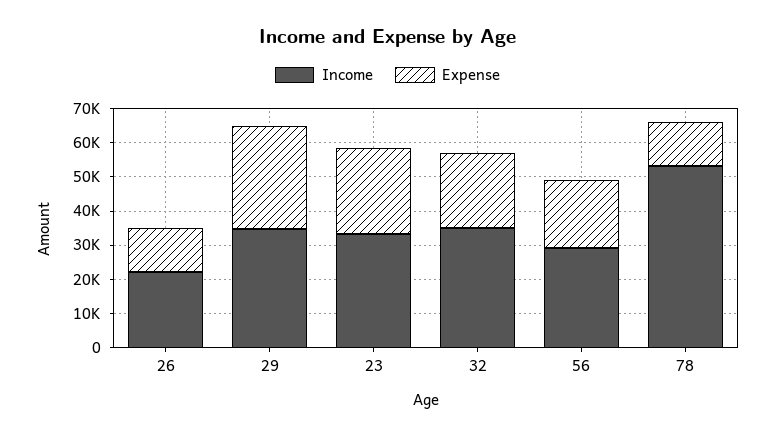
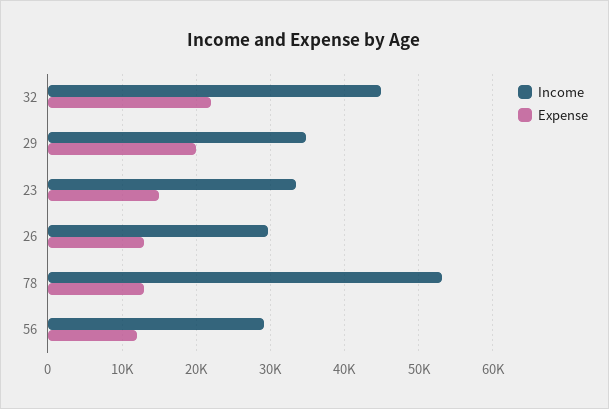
  {
    "Income": {
-     "26": 22500,
+     "26": 30000,
      "29": 35000,
      "23": 33000,
-     "32": 35000,
+     "32": 45000,
      "56": 29000,
      "78": 53000
    },
    "Expense": {
      "26": 13000,
-     "29": 30000,
+     "29": 20000,
-     "23": 25000,
+     "23": 15000,
      "32": 22000,
-     "56": 20000,
+     "56": 12000,
      "78": 13000
    }
  }

